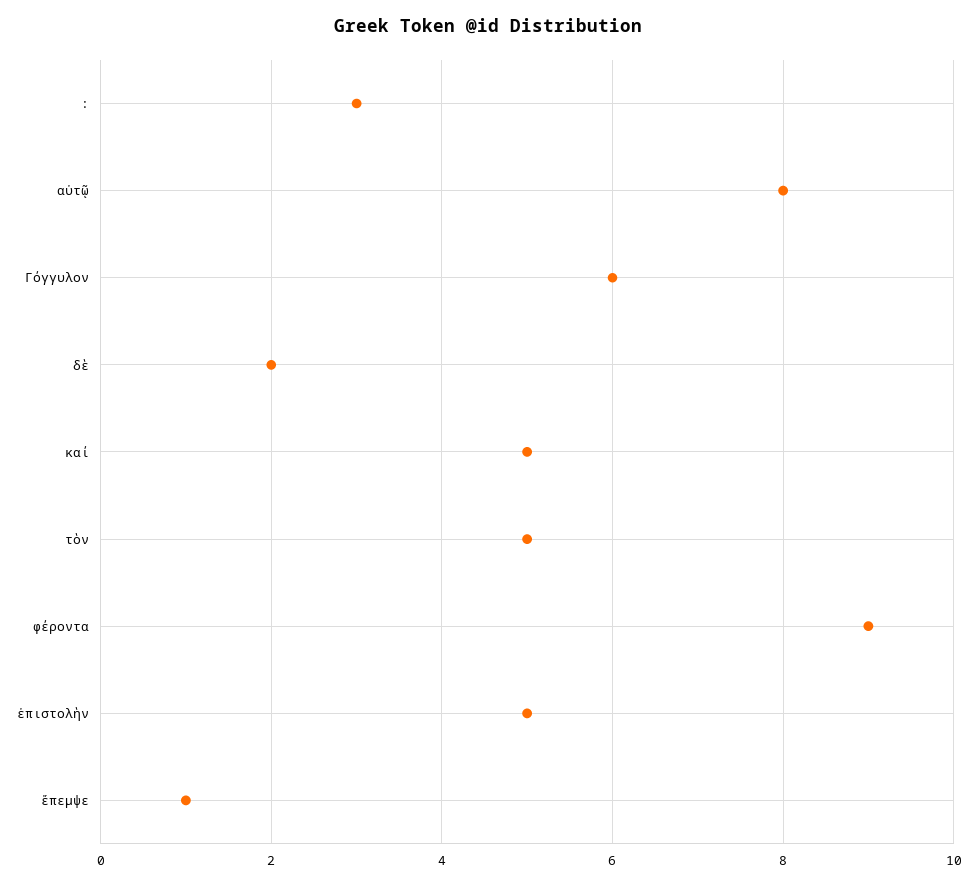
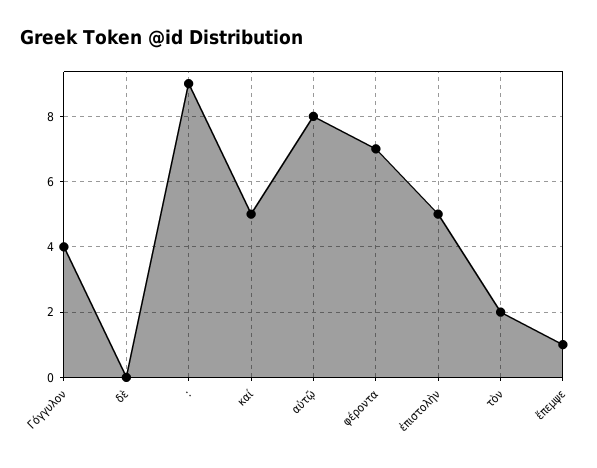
  {
-   ":": 3,
+   ":": 9,
    "αὐτῷ": 8,
-   "Γόγγυλον": 6,
+   "Γόγγυλον": 4,
-   "δὲ": 2,
+   "δὲ": 0,
    "καί": 5,
-   "τὸν": 5,
+   "τὸν": 2,
-   "φέροντα": 9,
+   "φέροντα": 7,
    "ἐπιστολὴν": 5,
    "ἔπεμψε": 1
  }

